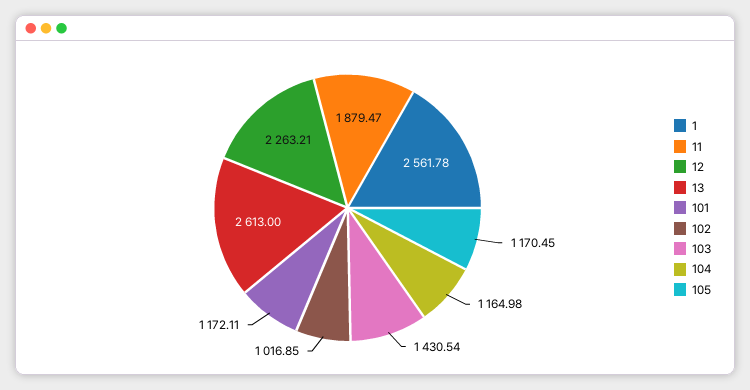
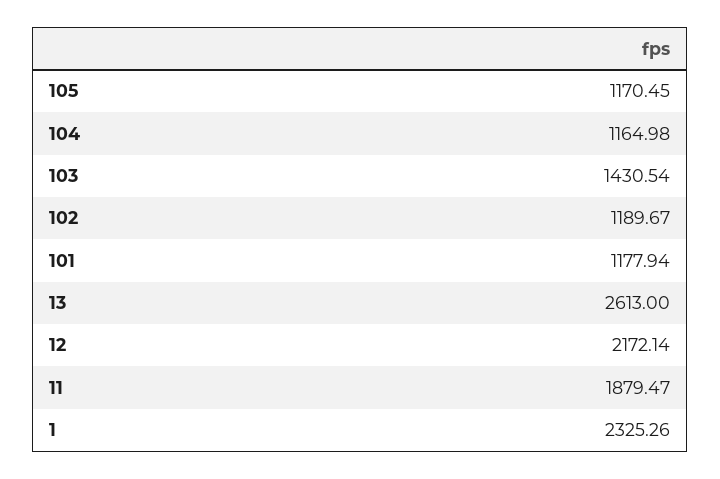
  {
-   "1": 2561.78,
+   "1": 2325.26,
    "11": 1879.47,
-   "12": 2263.21,
+   "12": 2172.14,
    "13": 2613,
-   "101": 1172.11,
+   "101": 1177.94,
-   "102": 1016.85,
+   "102": 1189.67,
    "103": 1430.54,
    "104": 1164.98,
    "105": 1170.45
  }

